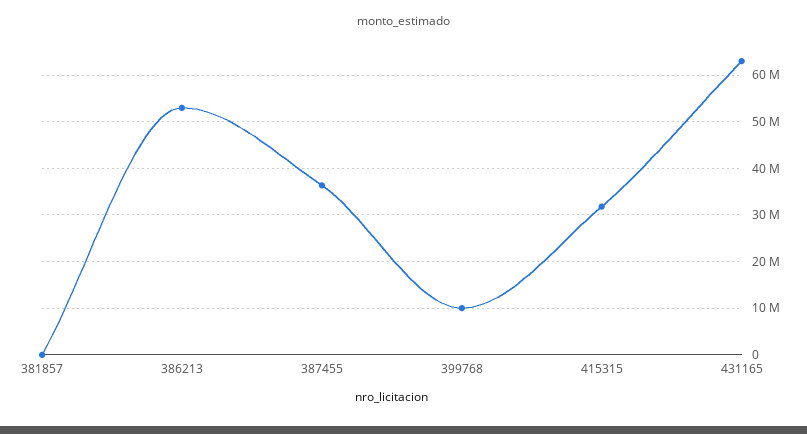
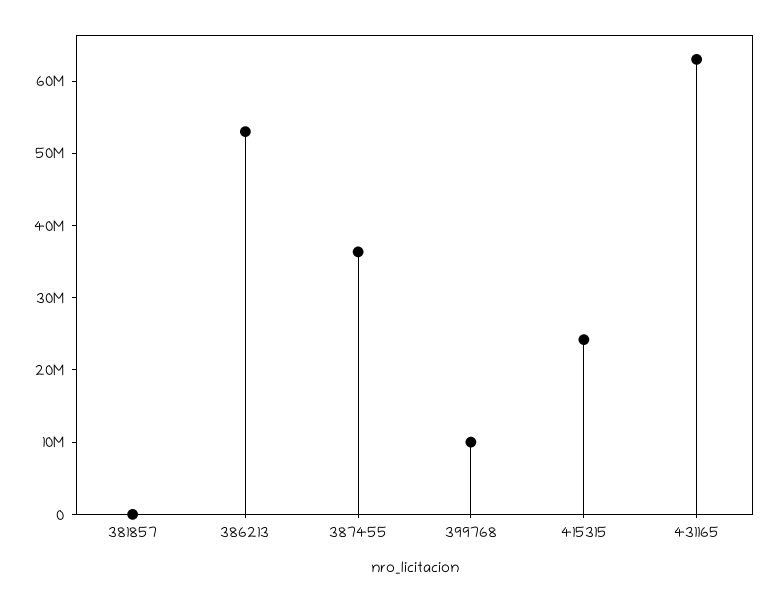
  {
    "381857": 0,
    "386213": 52000000,
    "387455": 36000000,
    "399768": 10000000,
-   "415315": 32000000,
+   "415315": 24000000,
    "431165": 64000000
  }

